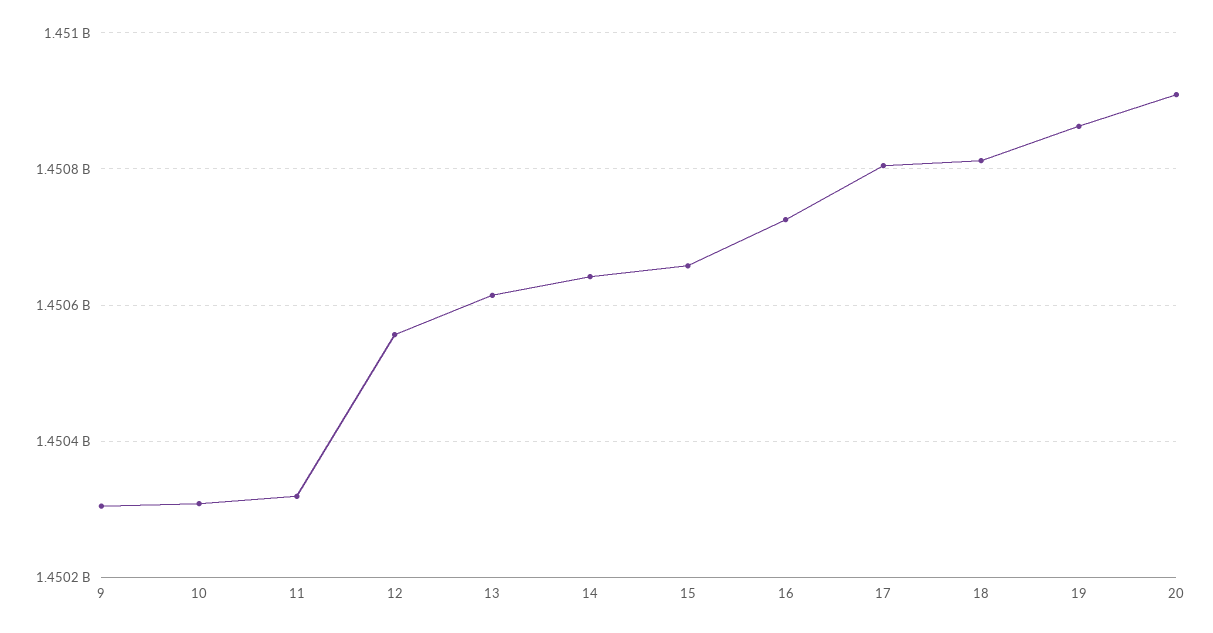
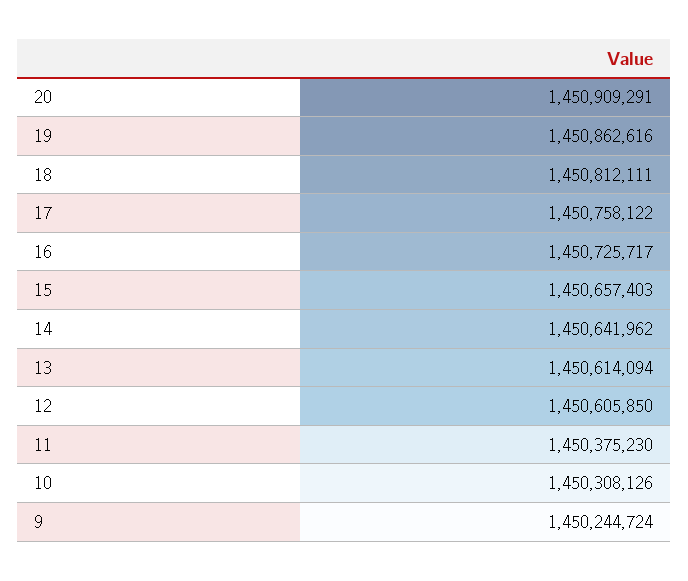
  {
-   "9": 1450300000,
+   "9": 1450244724,
    "10": 1450308126,
-   "11": 1450320000,
+   "11": 1450375230,
-   "12": 1450560000,
+   "12": 1450605850,
    "13": 1450614094,
    "14": 1450641962,
    "15": 1450657403,
    "16": 1450725717,
-   "17": 1450800000,
+   "17": 1450758122,
    "18": 1450812111,
    "19": 1450862616,
    "20": 1450909291
  }

